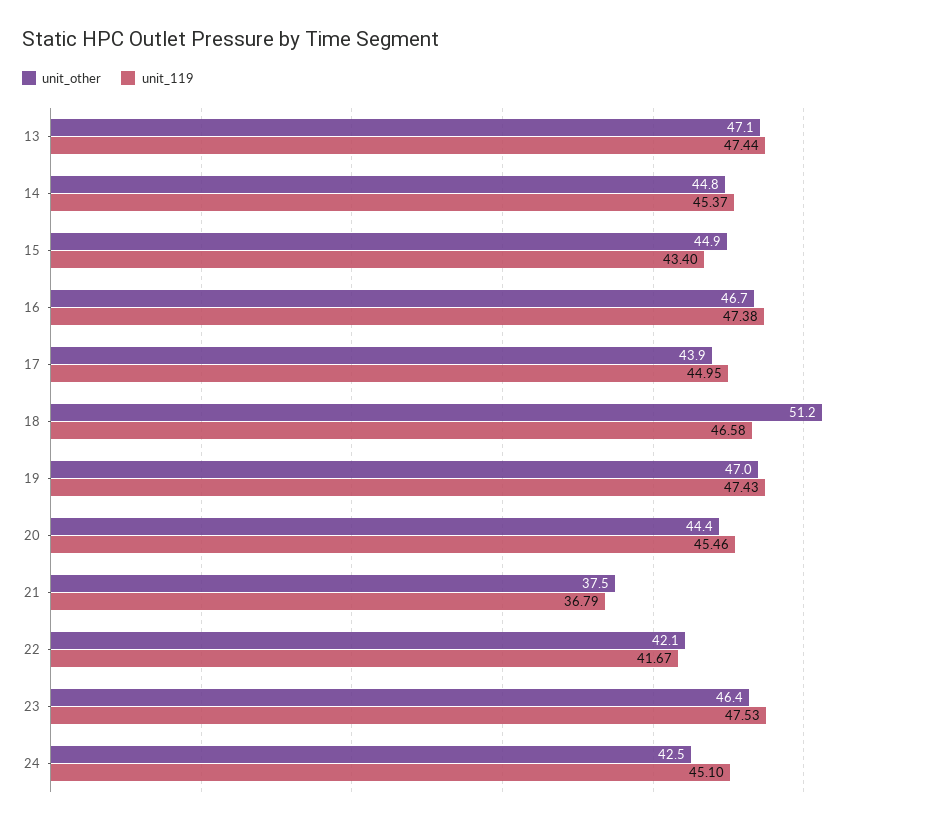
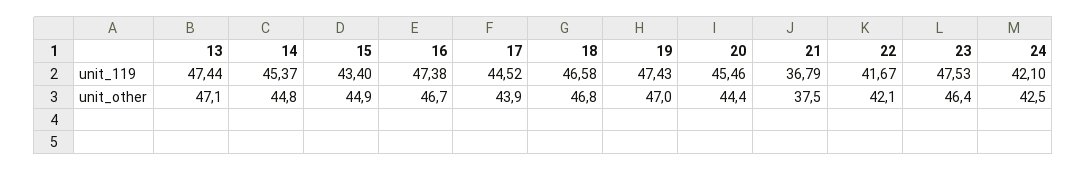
  {
    "unit_other": {
      "13": 47.1,
      "14": 44.8,
      "15": 44.9,
      "16": 46.7,
      "17": 43.9,
-     "18": 51.2,
+     "18": 46.8,
      "19": 47,
      "20": 44.4,
      "21": 37.5,
      "22": 42.1,
      "23": 46.4,
      "24": 42.5
    },
    "unit_119": {
      "13": 47.44,
      "14": 45.37,
      "15": 43.4,
      "16": 47.38,
-     "17": 44.95,
+     "17": 44.52,
      "18": 46.58,
      "19": 47.43,
      "20": 45.46,
      "21": 36.79,
      "22": 41.67,
      "23": 47.53,
-     "24": 45.1
+     "24": 42.1
    }
  }

